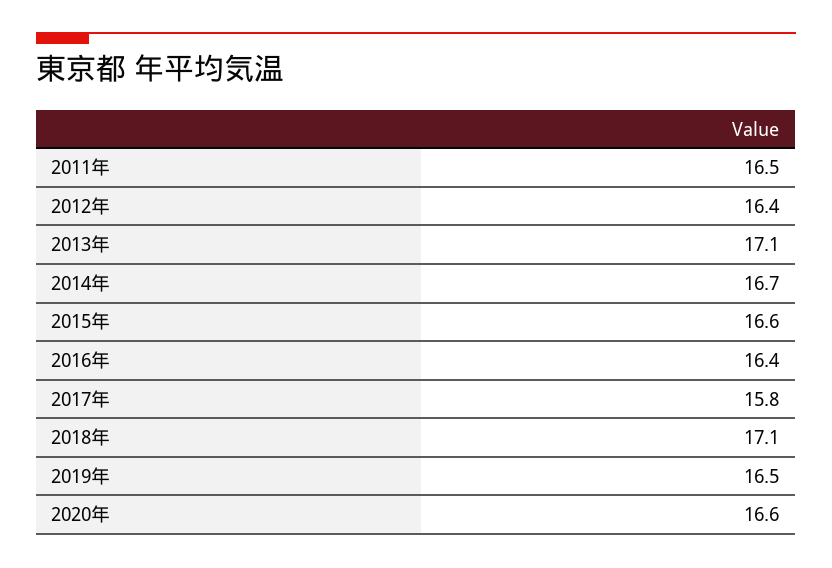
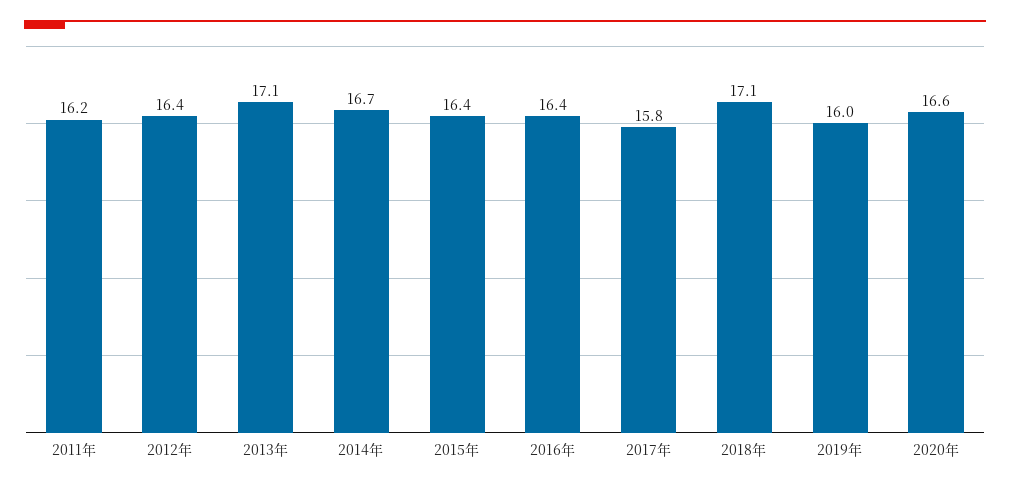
  {
-   "2011年": 16.5,
+   "2011年": 16.2,
    "2012年": 16.4,
    "2013年": 17.1,
    "2014年": 16.7,
-   "2015年": 16.6,
+   "2015年": 16.4,
    "2016年": 16.4,
    "2017年": 15.8,
    "2018年": 17.1,
-   "2019年": 16.5,
+   "2019年": 16,
    "2020年": 16.6
  }

